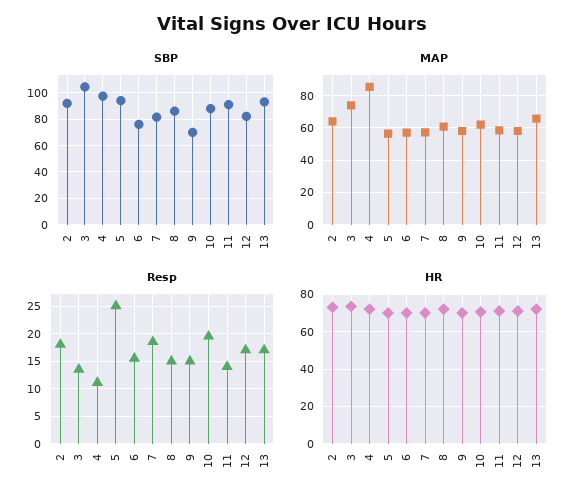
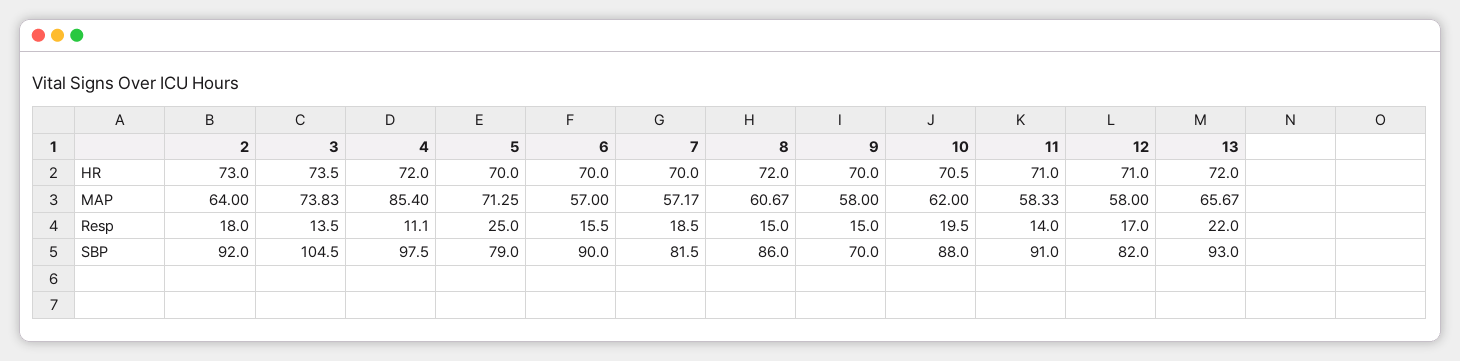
  {
    "SBP": {
      "2": 92,
      "3": 104.5,
      "4": 97.5,
-     "5": 95,
+     "5": 79,
-     "6": 75,
+     "6": 90,
      "7": 81.5,
      "8": 86,
      "9": 70,
      "10": 88,
      "11": 91,
      "12": 82,
      "13": 93
    },
    "MAP": {
      "2": 64,
      "3": 73.83,
      "4": 85.4,
-     "5": 55,
+     "5": 71.25,
      "6": 57,
      "7": 57.17,
      "8": 60.67,
      "9": 58,
      "10": 62,
      "11": 58.33,
      "12": 58,
      "13": 65.67
    },
    "Resp": {
      "2": 18,
      "3": 13.5,
      "4": 11.1,
      "5": 25,
      "6": 15.5,
      "7": 18.5,
      "8": 15,
      "9": 15,
      "10": 19.5,
      "11": 14,
      "12": 17,
-     "13": 17.5
+     "13": 22
    },
    "HR": {
      "2": 73,
      "3": 73.5,
      "4": 72,
      "5": 70,
      "6": 70,
      "7": 70,
      "8": 72,
      "9": 70,
      "10": 70.5,
      "11": 71,
      "12": 71,
      "13": 72
    }
  }

